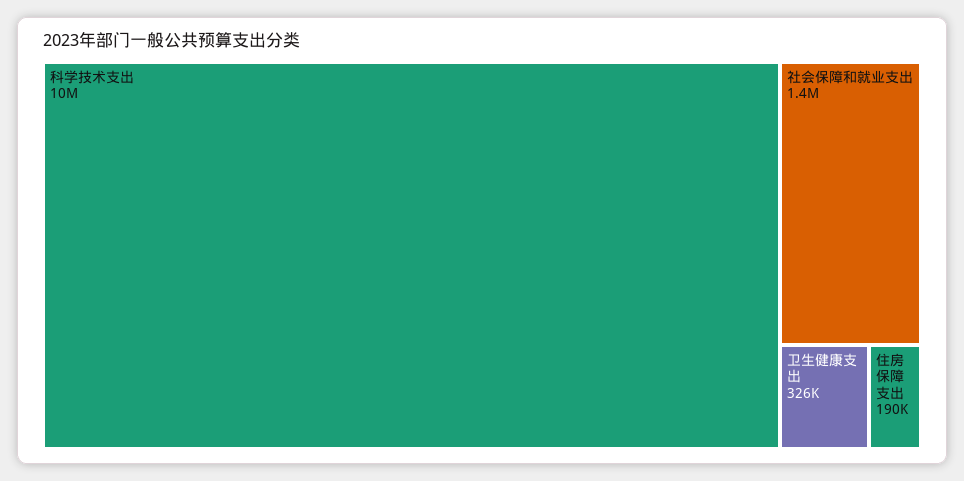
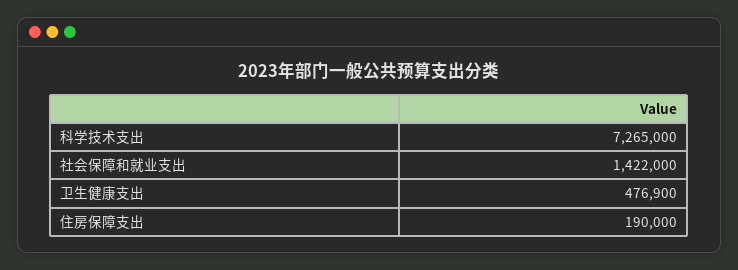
  {
-   "科学技术支出": 10000000,
+   "科学技术支出": 7265000,
    "社会保障和就业支出": 1422000,
-   "卫生健康支出": 326000,
+   "卫生健康支出": 476900,
    "住房保障支出": 190000
  }

